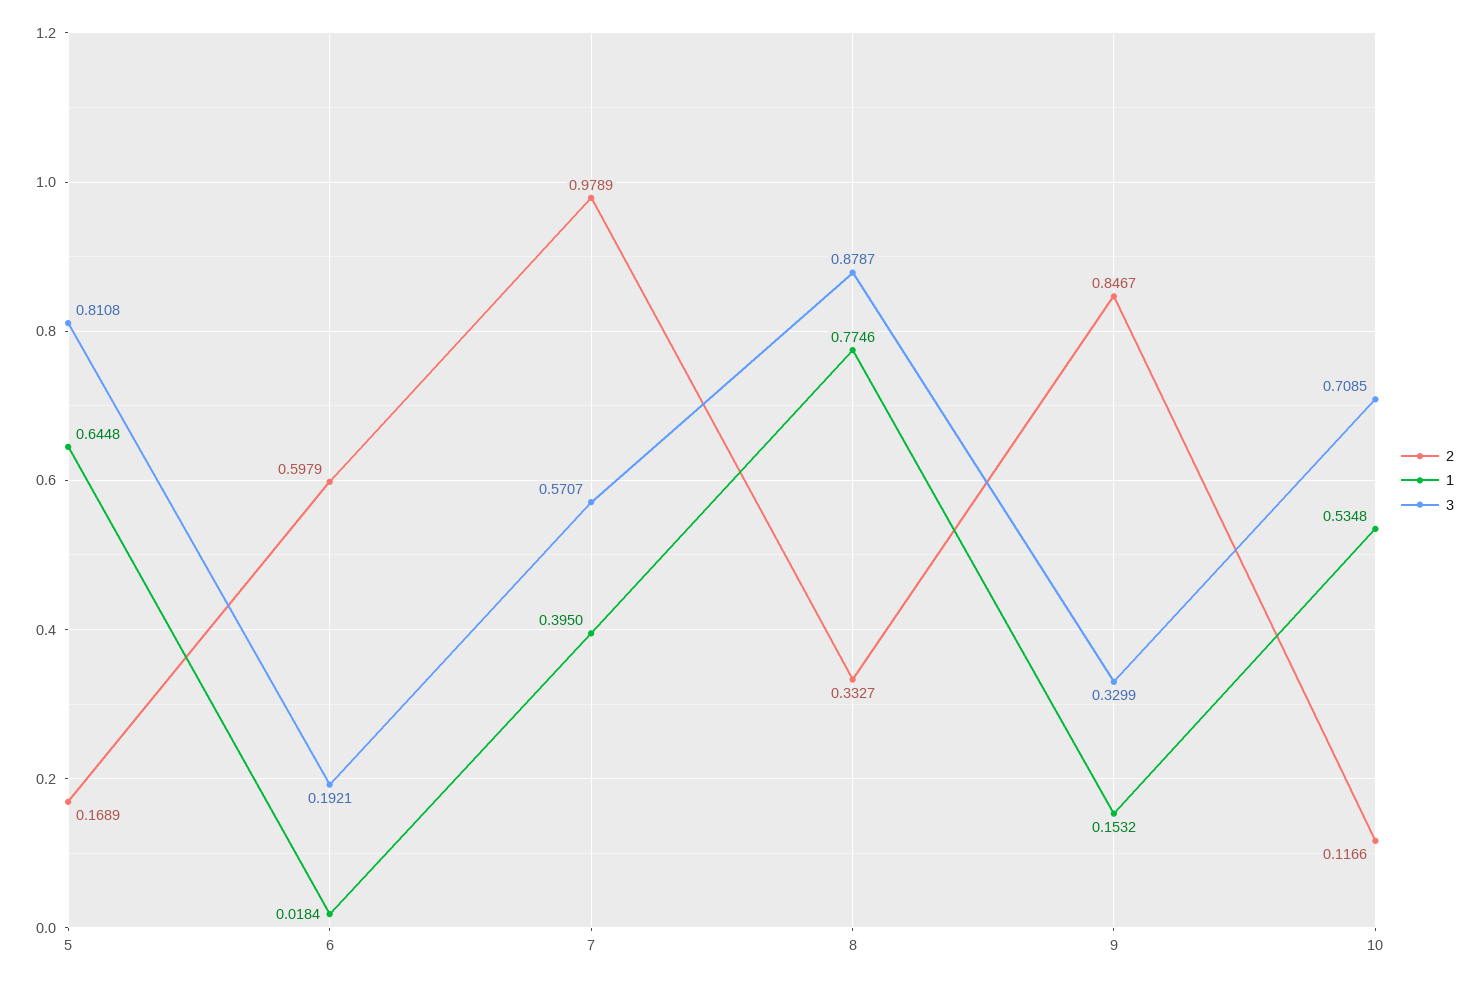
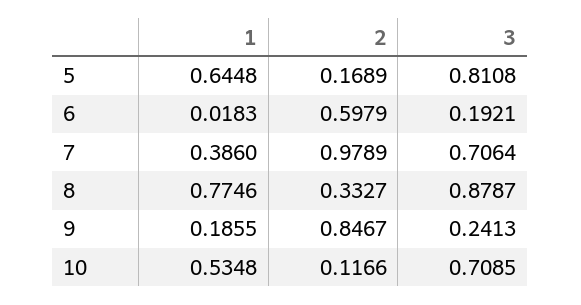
  {
    "2": {
      "5": 0.1689,
      "6": 0.5979,
      "7": 0.9789,
      "8": 0.3327,
      "9": 0.8467,
      "10": 0.1166
    },
    "1": {
      "5": 0.6448,
-     "6": 0.0184,
+     "6": 0.0183,
-     "7": 0.395,
+     "7": 0.386,
      "8": 0.7746,
-     "9": 0.1532,
+     "9": 0.1855,
      "10": 0.5348
    },
    "3": {
      "5": 0.8108,
      "6": 0.1921,
-     "7": 0.5707,
+     "7": 0.7064,
      "8": 0.8787,
-     "9": 0.3299,
+     "9": 0.2413,
      "10": 0.7085
    }
  }

